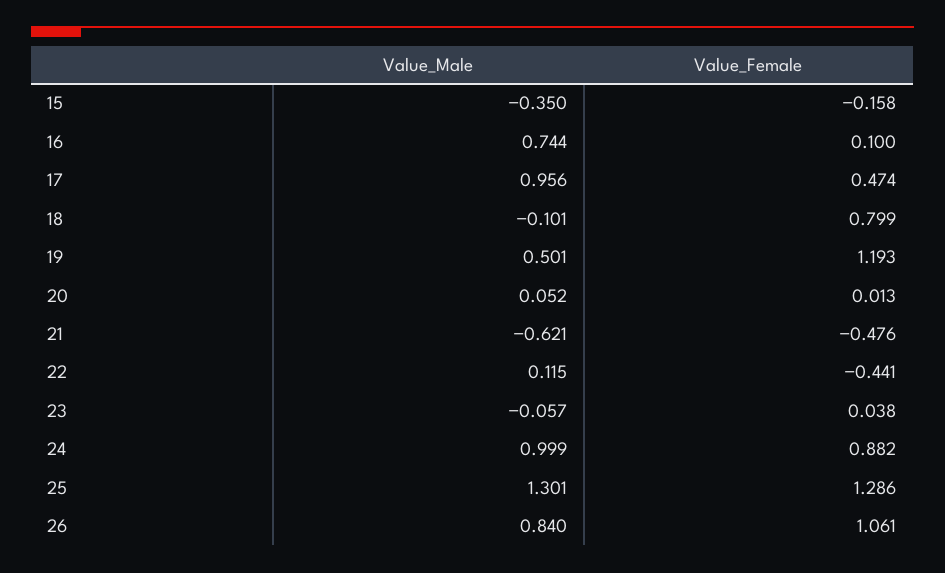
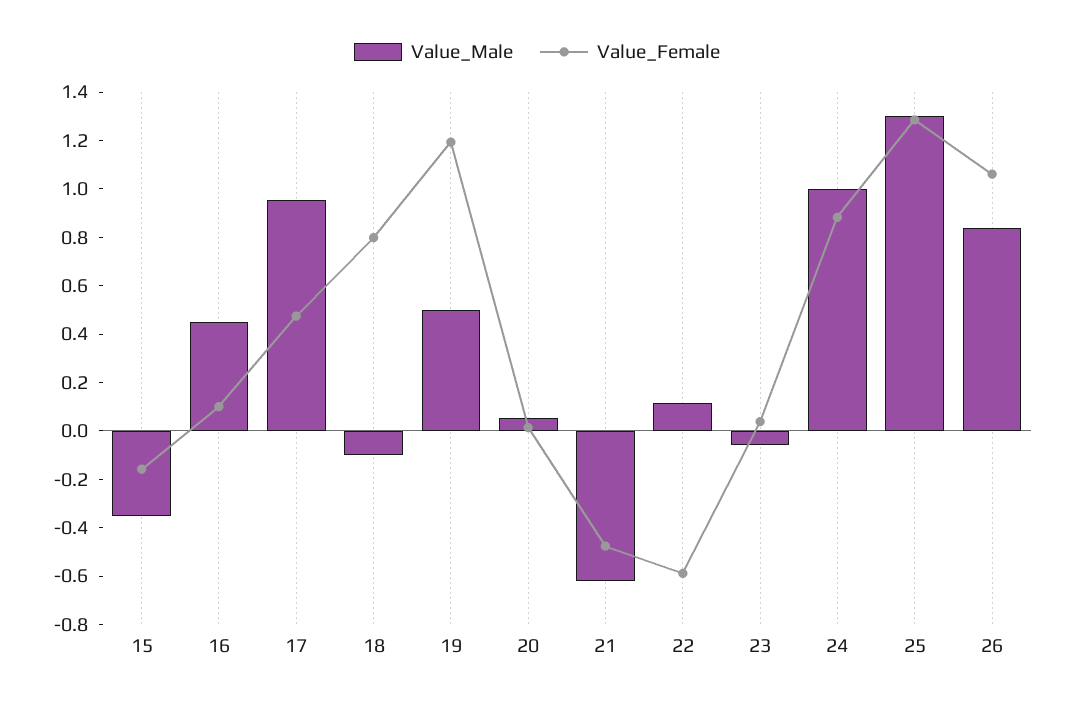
  {
    "Value_Male": {
      "15": -0.35,
-     "16": 0.744,
+     "16": 0.45,
      "17": 0.956,
      "18": -0.101,
      "19": 0.501,
      "20": 0.052,
      "21": -0.621,
      "22": 0.115,
      "23": -0.057,
      "24": 0.999,
      "25": 1.301,
      "26": 0.84
    },
    "Value_Female": {
      "15": -0.158,
      "16": 0.1,
      "17": 0.474,
      "18": 0.799,
      "19": 1.193,
      "20": 0.013,
      "21": -0.476,
-     "22": -0.441,
+     "22": -0.6,
      "23": 0.038,
      "24": 0.882,
      "25": 1.286,
      "26": 1.061
    }
  }

